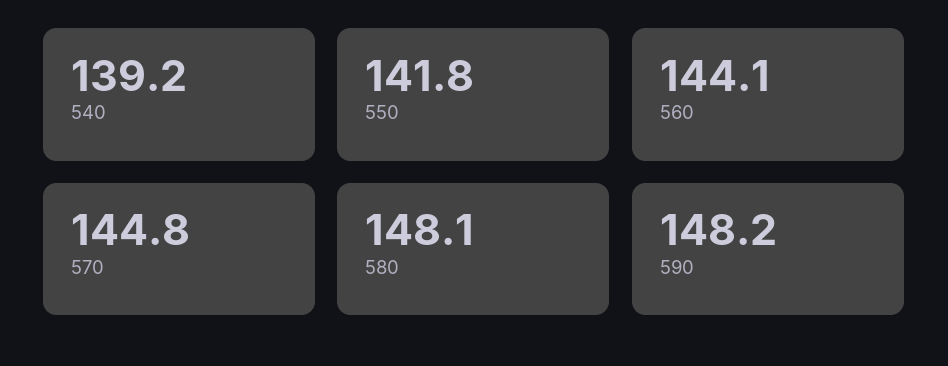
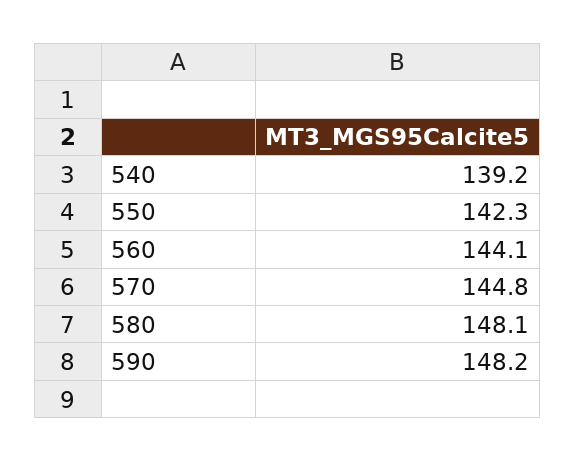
  {
    "540": 139.2,
-   "550": 141.8,
+   "550": 142.3,
    "560": 144.1,
    "570": 144.8,
    "580": 148.1,
    "590": 148.2
  }

